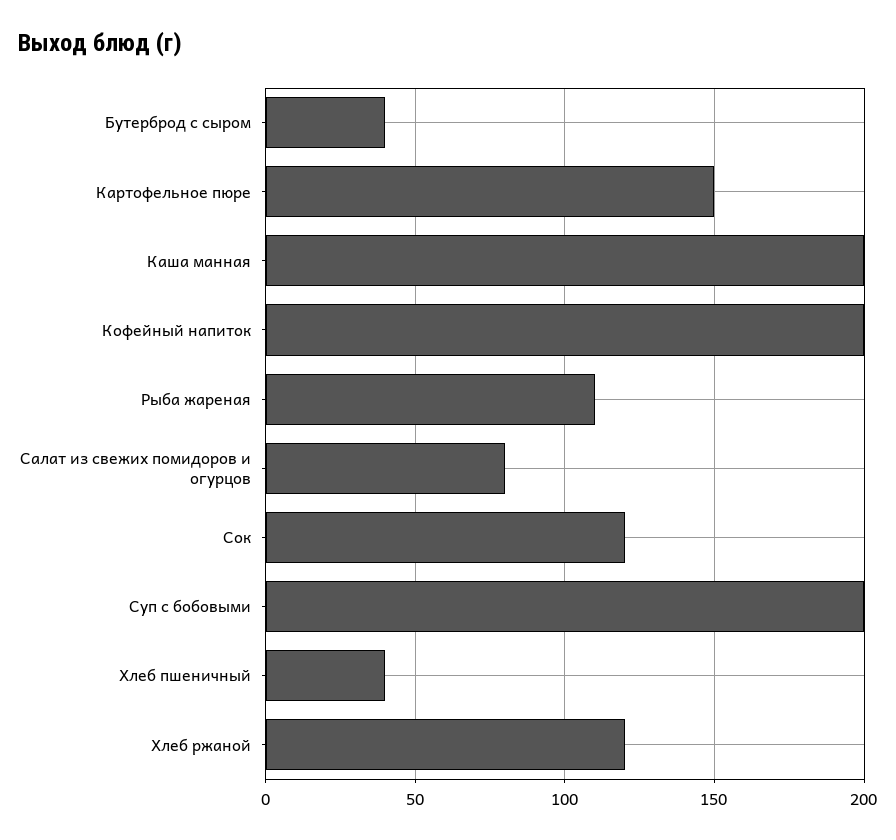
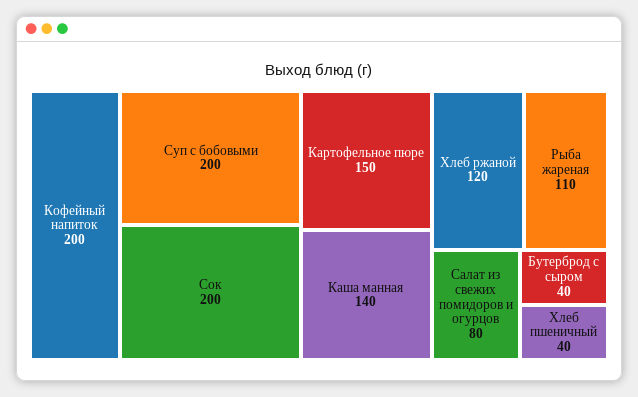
  {
    "Бутерброд с сыром": 40,
    "Картофельное пюре": 150,
-   "Каша манная": 200,
+   "Каша манная": 140,
    "Кофейный напиток": 200,
    "Рыба жареная": 110,
    "Салат из свежих помидоров и огурцов": 80,
-   "Сок": 120,
+   "Сок": 200,
    "Суп с бобовыми": 200,
    "Хлеб пшеничный": 40,
    "Хлеб ржаной": 120
  }

